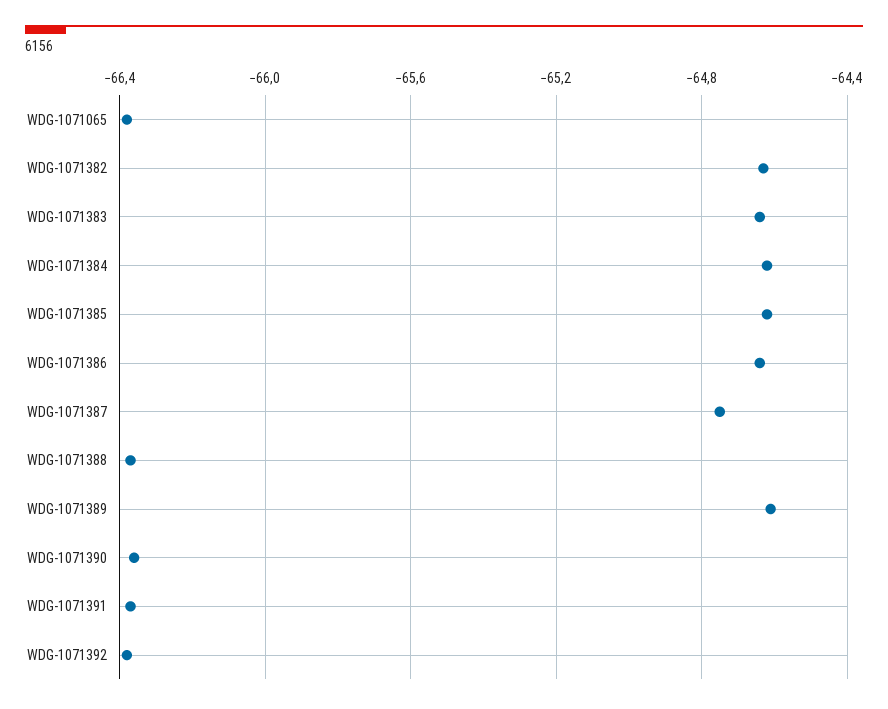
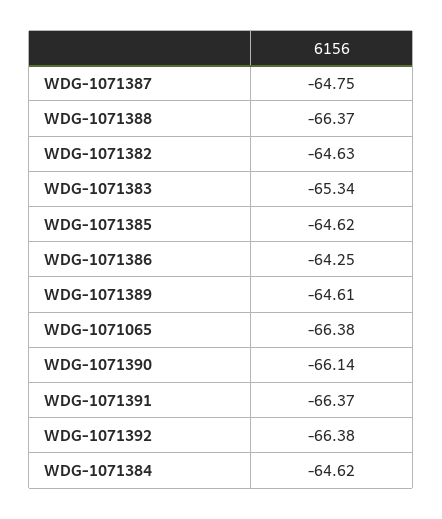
  {
    "WDG-1071065": -66.38,
    "WDG-1071382": -64.63,
-   "WDG-1071383": -64.65,
+   "WDG-1071383": -65.34,
    "WDG-1071384": -64.62,
    "WDG-1071385": -64.62,
-   "WDG-1071386": -64.65,
+   "WDG-1071386": -64.25,
    "WDG-1071387": -64.75,
    "WDG-1071388": -66.37,
    "WDG-1071389": -64.61,
-   "WDG-1071390": -66.35,
+   "WDG-1071390": -66.14,
    "WDG-1071391": -66.37,
    "WDG-1071392": -66.38
  }

